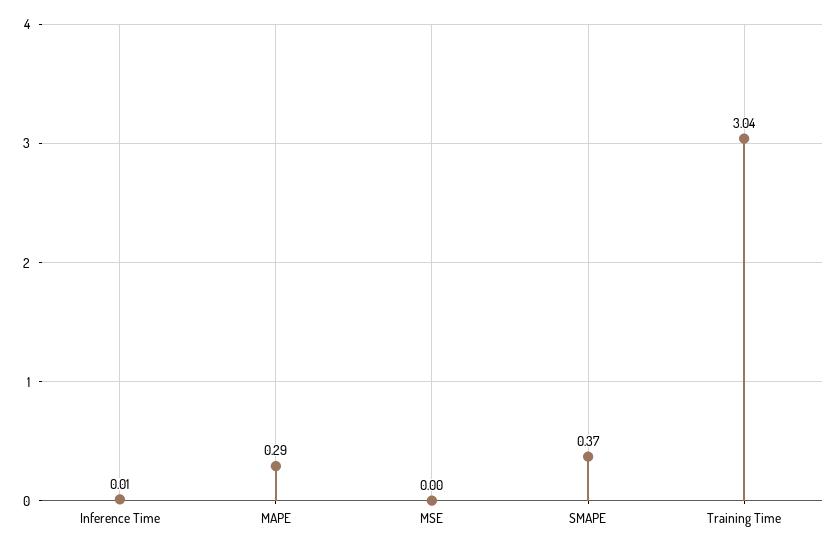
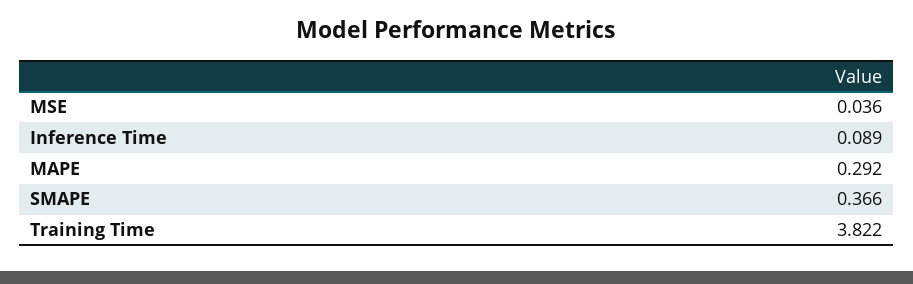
  {
-   "Inference Time": 0.01,
+   "Inference Time": 0.089,
    "MAPE": 0.292,
-   "MSE": 0,
+   "MSE": 0.036,
    "SMAPE": 0.366,
-   "Training Time": 3.04
+   "Training Time": 3.822
  }

